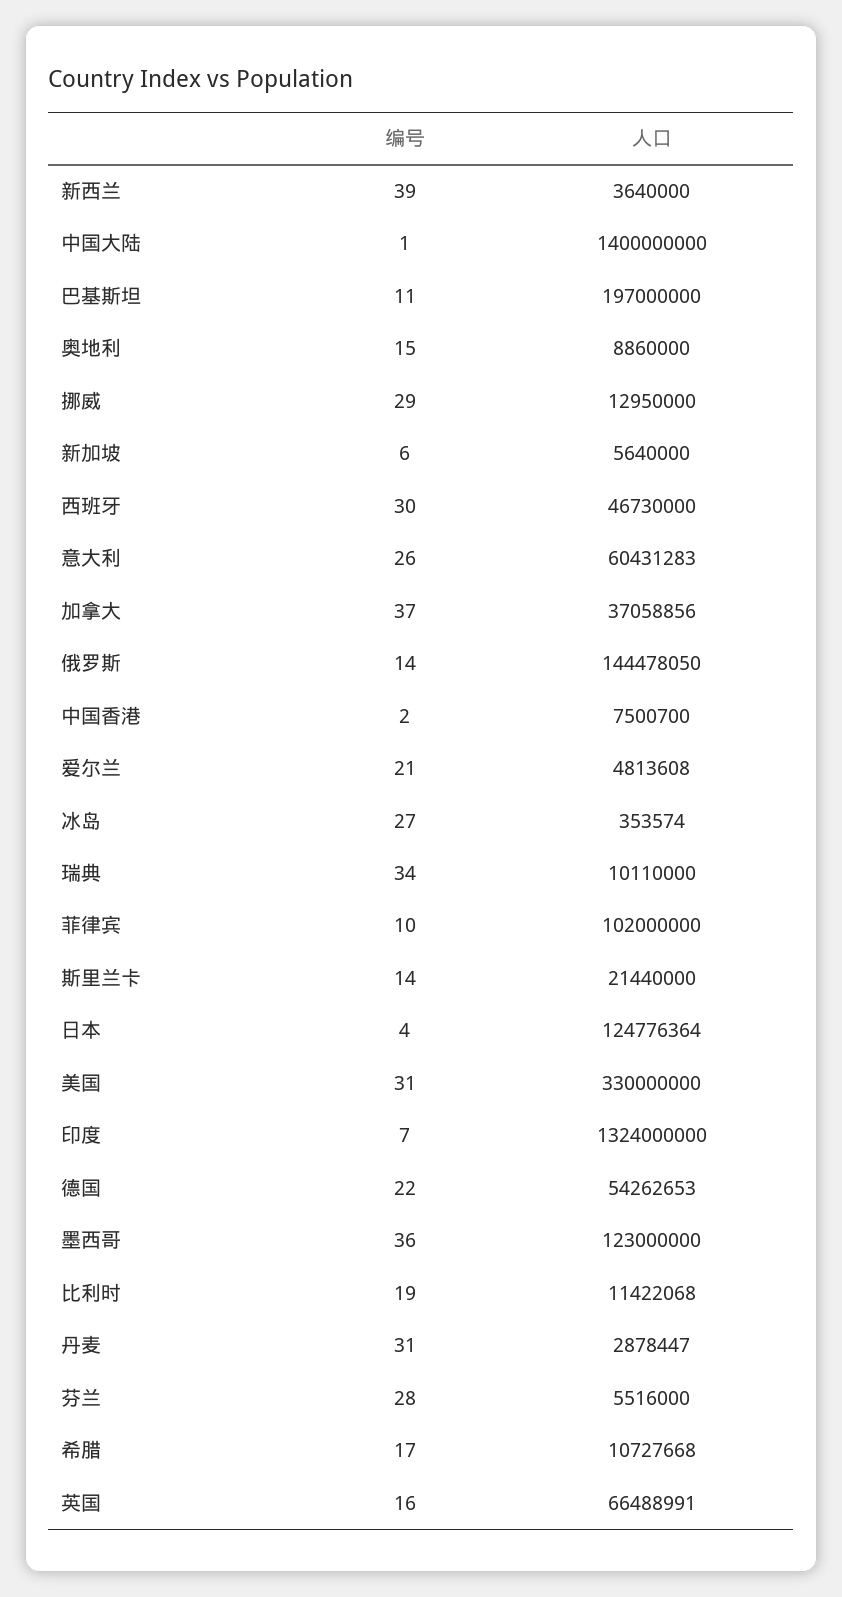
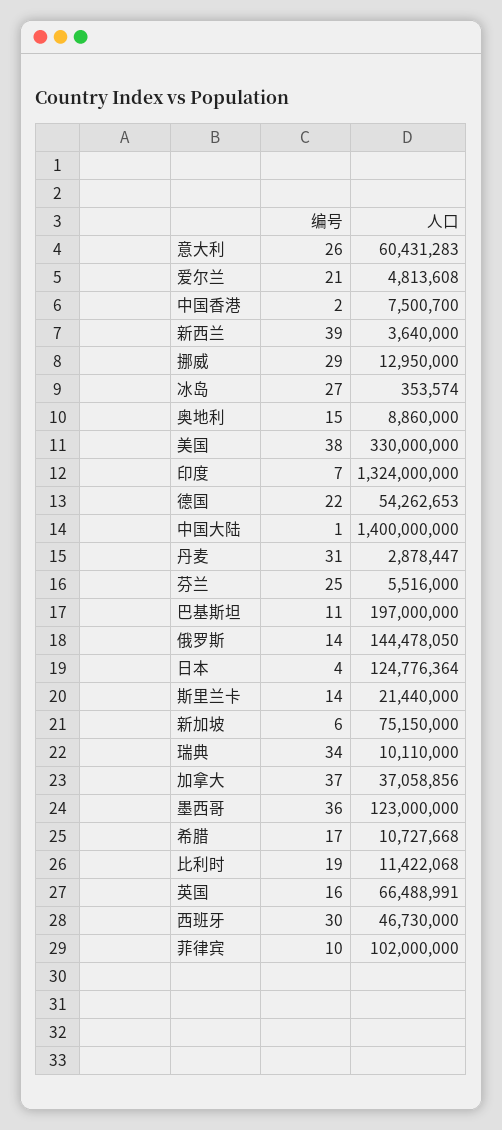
  {
    "编号": {
      "新西兰": 39,
      "中国大陆": 1,
      "巴基斯坦": 11,
      "奥地利": 15,
      "挪威": 29,
      "新加坡": 6,
      "西班牙": 30,
      "意大利": 26,
      "加拿大": 37,
      "俄罗斯": 14,
      "中国香港": 2,
      "爱尔兰": 21,
      "冰岛": 27,
      "瑞典": 34,
      "菲律宾": 10,
      "斯里兰卡": 14,
      "日本": 4,
-     "美国": 31,
+     "美国": 38,
      "印度": 7,
      "德国": 22,
      "墨西哥": 36,
      "比利时": 19,
      "丹麦": 31,
-     "芬兰": 28,
+     "芬兰": 25,
      "希腊": 17,
      "英国": 16
    },
    "人口": {
      "新西兰": 3640000,
      "中国大陆": 1400000000,
      "巴基斯坦": 197000000,
      "奥地利": 8860000,
      "挪威": 12950000,
-     "新加坡": 5640000,
+     "新加坡": 75150000,
      "西班牙": 46730000,
      "意大利": 60431283,
      "加拿大": 37058856,
      "俄罗斯": 144478050,
      "中国香港": 7500700,
      "爱尔兰": 4813608,
      "冰岛": 353574,
      "瑞典": 10110000,
      "菲律宾": 102000000,
      "斯里兰卡": 21440000,
      "日本": 124776364,
      "美国": 330000000,
      "印度": 1324000000,
      "德国": 54262653,
      "墨西哥": 123000000,
      "比利时": 11422068,
      "丹麦": 2878447,
      "芬兰": 5516000,
      "希腊": 10727668,
      "英国": 66488991
    }
  }

